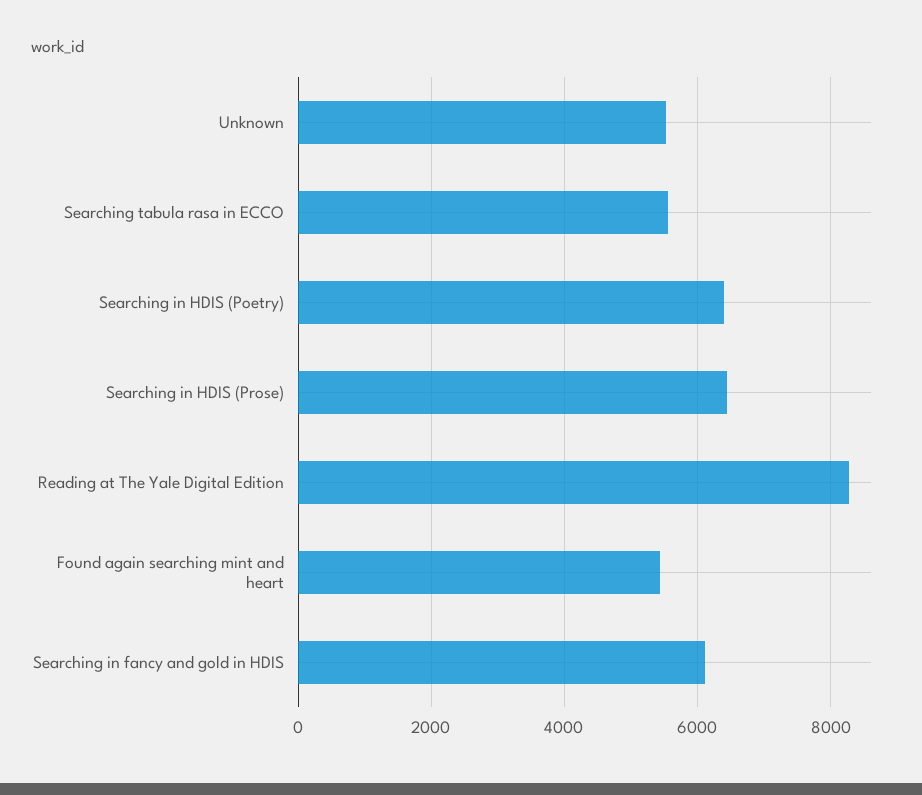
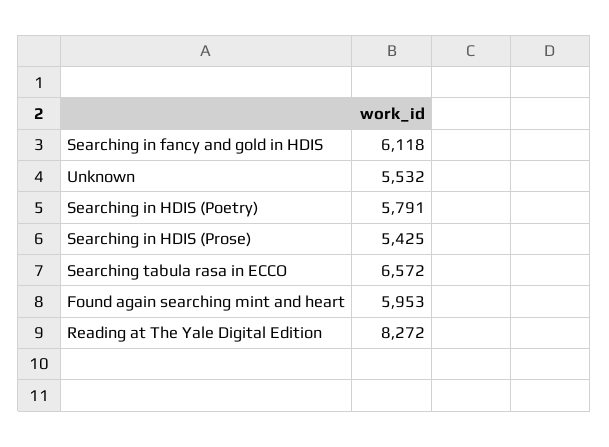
  {
    "Unknown": 5532,
-   "Searching tabula rasa in ECCO": 5600,
+   "Searching tabula rasa in ECCO": 6572,
-   "Searching in HDIS (Poetry)": 6400,
+   "Searching in HDIS (Poetry)": 5791,
-   "Searching in HDIS (Prose)": 6400,
+   "Searching in HDIS (Prose)": 5425,
    "Reading at The Yale Digital Edition": 8272,
-   "Found again searching mint and heart": 5400,
+   "Found again searching mint and heart": 5953,
    "Searching in fancy and gold in HDIS": 6118
  }

